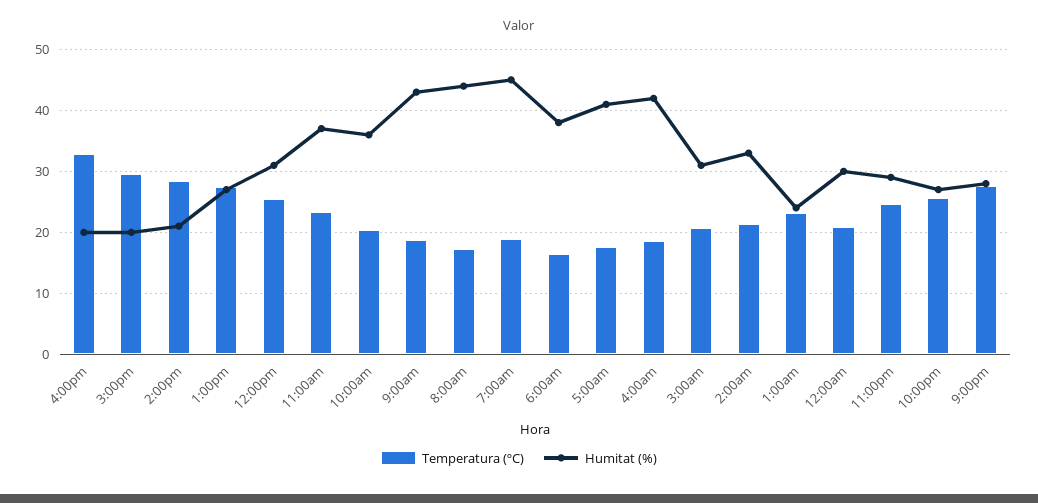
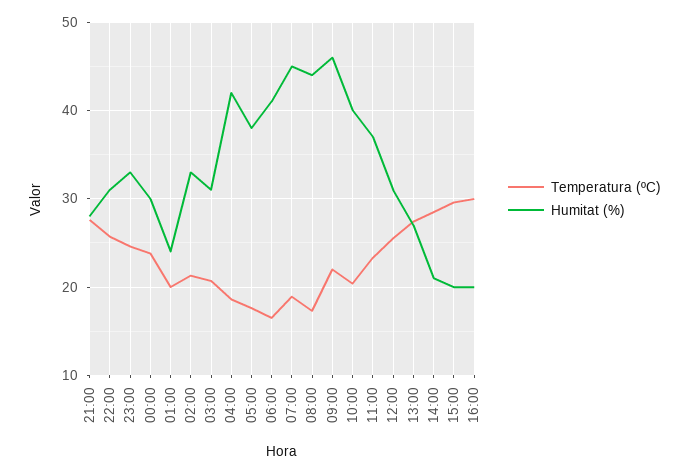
  {
    "Temperatura (ºC)": {
-     "4:00pm": 33,
+     "4:00pm": 30,
      "3:00pm": 30,
      "2:00pm": 29,
      "1:00pm": 27,
      "12:00pm": 26,
      "11:00am": 23,
      "10:00am": 20,
-     "9:00am": 19,
+     "9:00am": 22,
      "8:00am": 17,
      "7:00am": 19,
      "6:00am": 17,
      "5:00am": 18,
      "4:00am": 19,
      "3:00am": 21,
      "2:00am": 21,
-     "1:00am": 23,
+     "1:00am": 20,
-     "12:00am": 21,
+     "12:00am": 24,
      "11:00pm": 25,
      "10:00pm": 26,
      "9:00pm": 28
    },
    "Humitat (%)": {
      "4:00pm": 20,
      "3:00pm": 20,
      "2:00pm": 21,
      "1:00pm": 27,
      "12:00pm": 31,
      "11:00am": 37,
-     "10:00am": 36,
+     "10:00am": 40,
-     "9:00am": 43,
+     "9:00am": 46,
      "8:00am": 44,
      "7:00am": 45,
-     "6:00am": 38,
+     "6:00am": 41,
-     "5:00am": 41,
+     "5:00am": 38,
      "4:00am": 42,
      "3:00am": 31,
      "2:00am": 33,
      "1:00am": 24,
      "12:00am": 30,
-     "11:00pm": 29,
+     "11:00pm": 33,
-     "10:00pm": 27,
+     "10:00pm": 31,
      "9:00pm": 28
    }
  }

